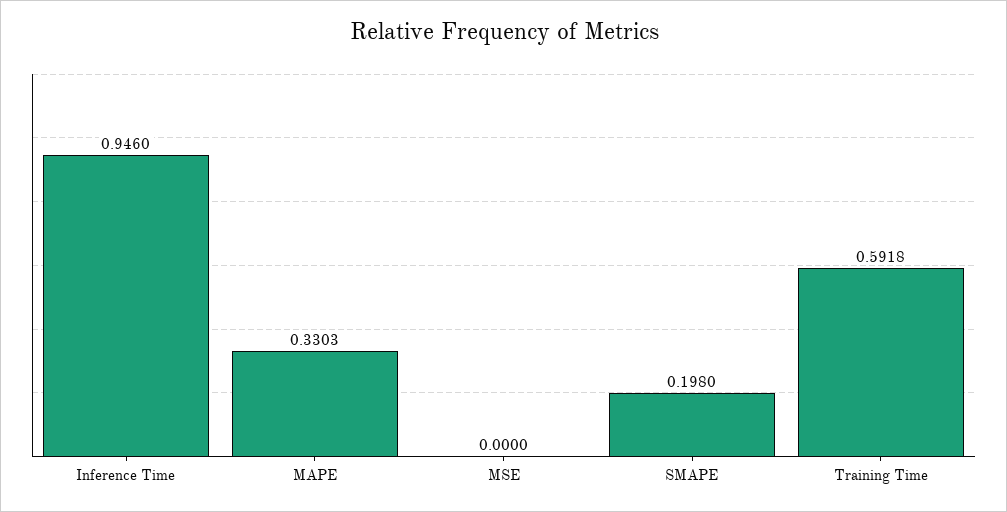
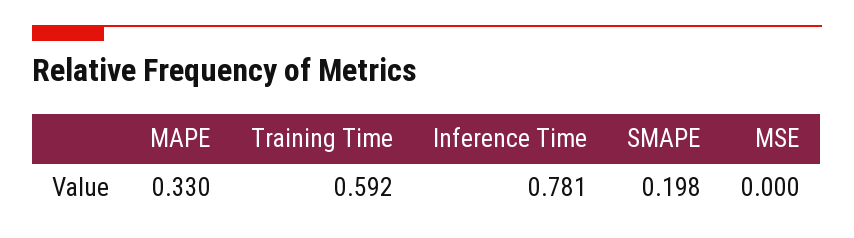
  {
-   "Inference Time": 0.946,
+   "Inference Time": 0.781,
    "MAPE": 0.3303,
    "MSE": 0,
    "SMAPE": 0.198,
    "Training Time": 0.5918
  }

